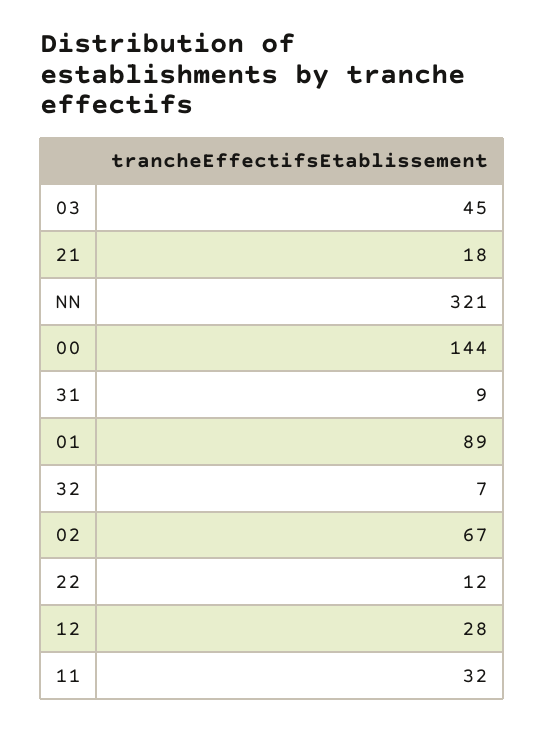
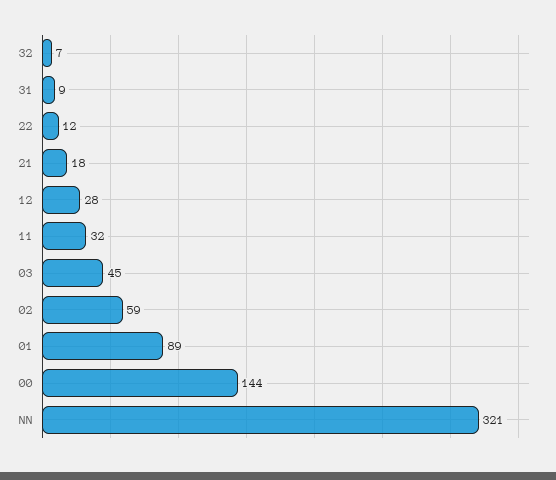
  {
    "03": 45,
    "21": 18,
    "NN": 321,
    "00": 144,
    "31": 9,
    "01": 89,
    "32": 7,
-   "02": 67,
+   "02": 59,
    "22": 12,
    "12": 28,
    "11": 32
  }

